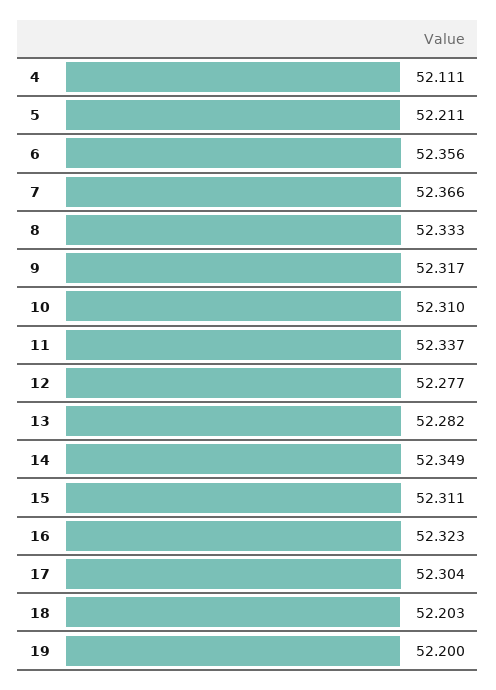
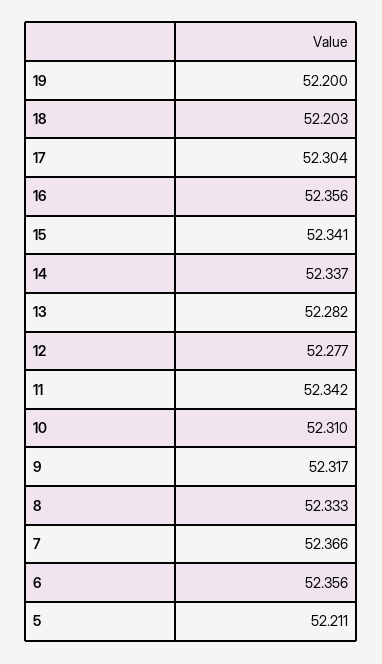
  {
-   "4": 52.111,
    "5": 52.211,
    "6": 52.356,
    "7": 52.366,
    "8": 52.333,
    "9": 52.317,
    "10": 52.31,
-   "11": 52.337,
+   "11": 52.342,
    "12": 52.277,
    "13": 52.282,
-   "14": 52.349,
+   "14": 52.337,
-   "15": 52.311,
+   "15": 52.341,
-   "16": 52.323,
+   "16": 52.356,
    "17": 52.304,
    "18": 52.203,
    "19": 52.2
  }

